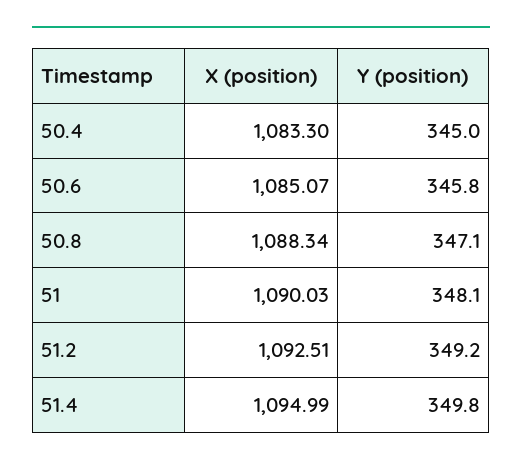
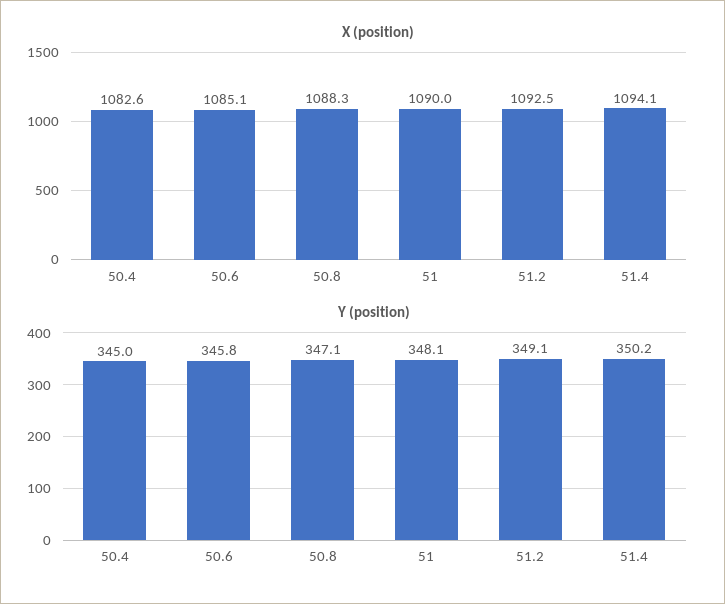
  {
    "X (position)": {
-     "50.4": 1083.3,
+     "50.4": 1082.6,
      "50.6": 1085.07,
      "50.8": 1088.34,
      "51": 1090.03,
      "51.2": 1092.51,
-     "51.4": 1094.99
+     "51.4": 1094.1
    },
    "Y (position)": {
      "50.4": 345,
      "50.6": 345.8,
      "50.8": 347.1,
      "51": 348.1,
-     "51.2": 349.2,
+     "51.2": 349.1,
-     "51.4": 349.8
+     "51.4": 350.2
    }
  }

